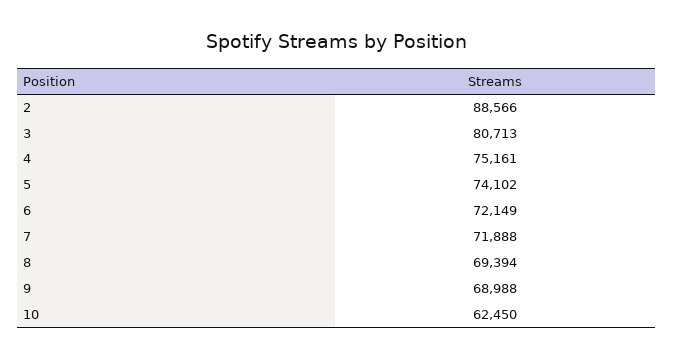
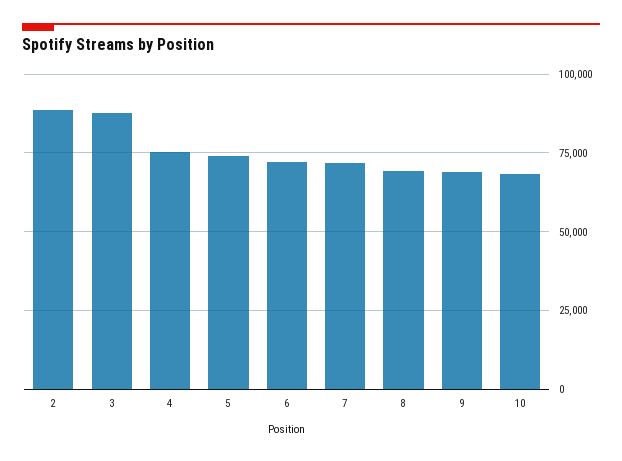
  {
    "2": 88566,
-   "3": 80713,
+   "3": 87500,
    "4": 75161,
    "5": 74102,
    "6": 72149,
    "7": 71888,
    "8": 69394,
    "9": 68988,
-   "10": 62450
+   "10": 67500
  }

